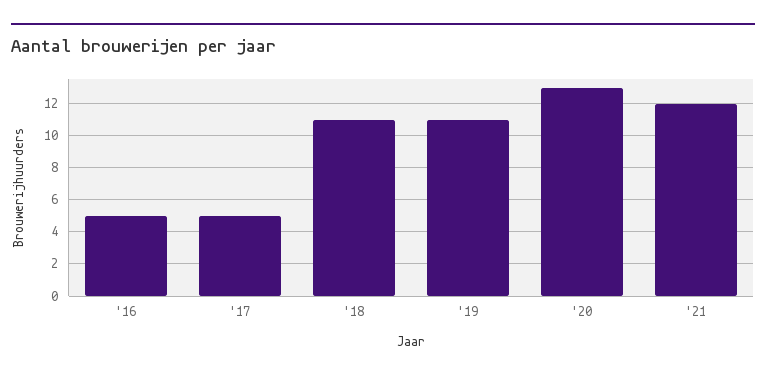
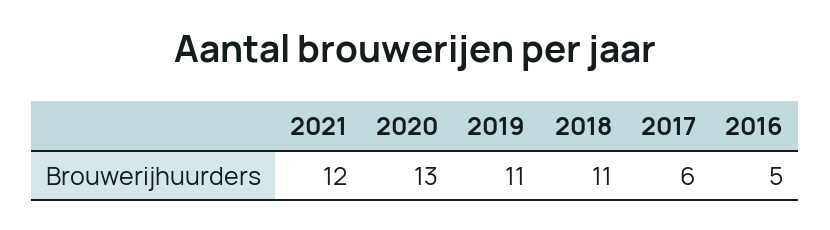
  {
    "'16": 5,
-   "'17": 5,
+   "'17": 6,
    "'18": 11,
    "'19": 11,
    "'20": 13,
    "'21": 12
  }

